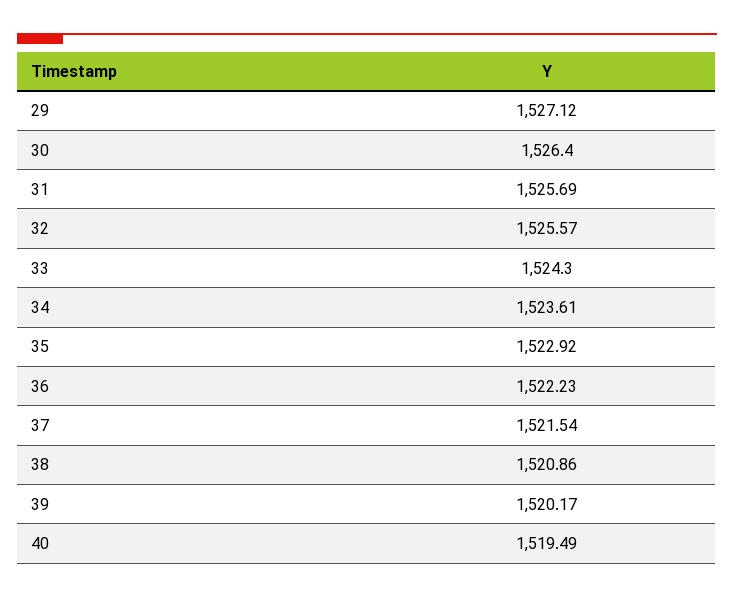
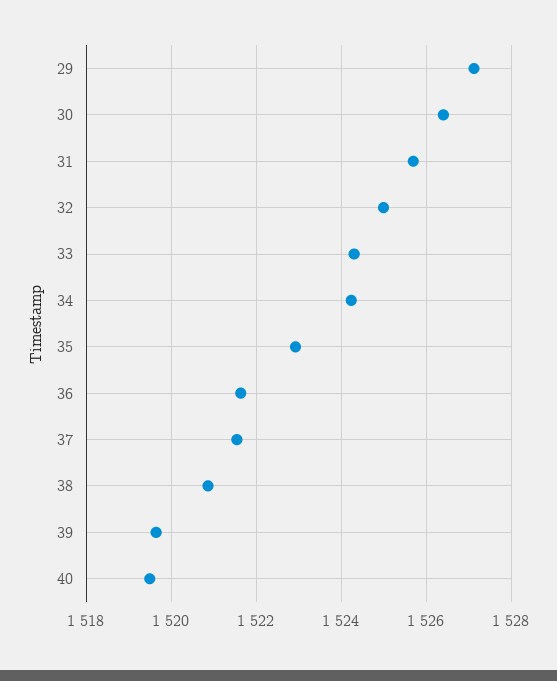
  {
    "29": 1527.12,
    "30": 1526.4,
    "31": 1525.69,
-   "32": 1525.57,
+   "32": 1525,
    "33": 1524.3,
-   "34": 1523.61,
+   "34": 1524.2,
    "35": 1522.92,
-   "36": 1522.23,
+   "36": 1521.6,
    "37": 1521.54,
    "38": 1520.86,
-   "39": 1520.17,
+   "39": 1519.6,
    "40": 1519.49
  }

